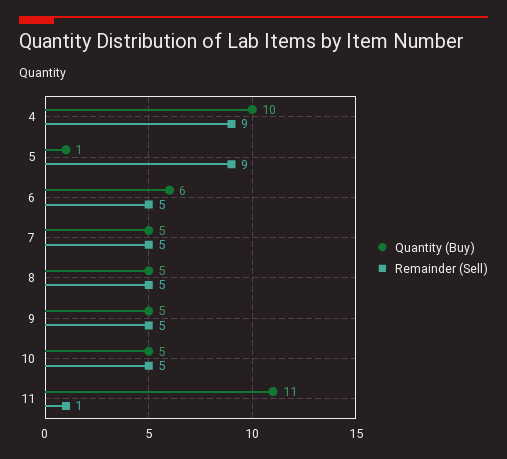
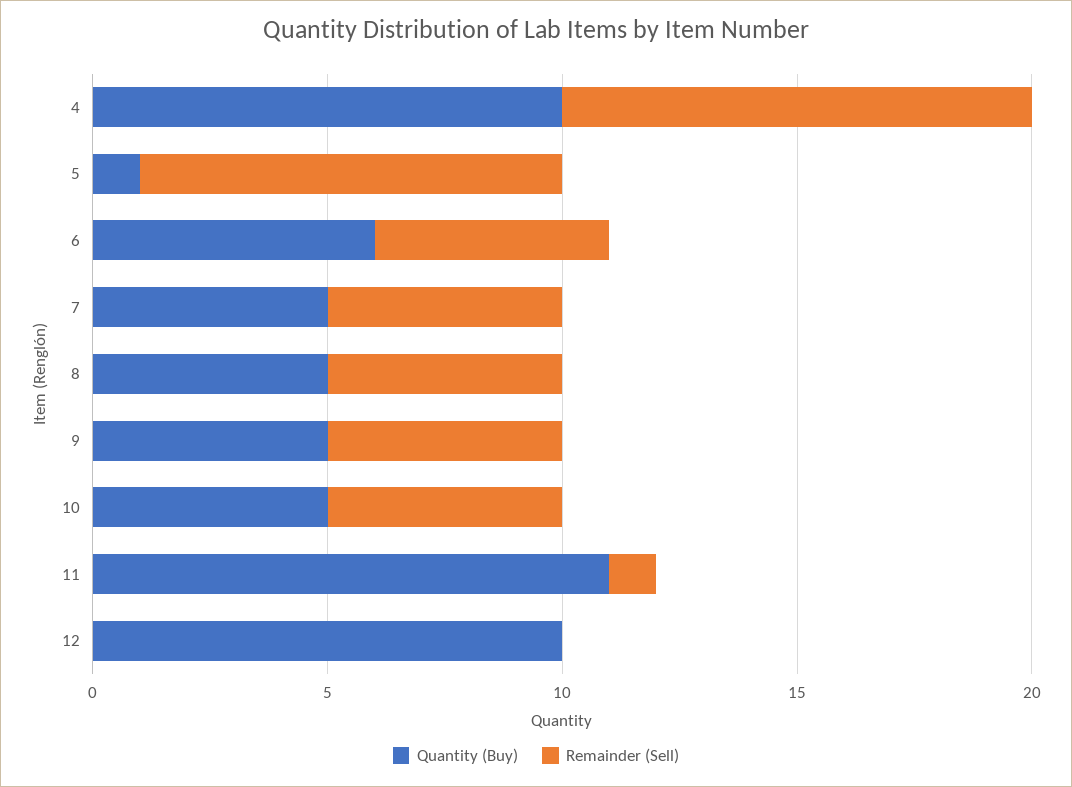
  {
    "Quantity (Buy)": {
      "4": 10,
      "5": 1,
      "6": 6,
      "7": 5,
      "8": 5,
      "9": 5,
      "10": 5,
-     "11": 11
+     "11": 11,
+     "12": 10
    },
    "Remainder (Sell)": {
-     "4": 9,
+     "4": 10,
      "5": 9,
      "6": 5,
      "7": 5,
      "8": 5,
      "9": 5,
      "10": 5,
-     "11": 1
+     "11": 1,
+     "12": 0
    }
  }

